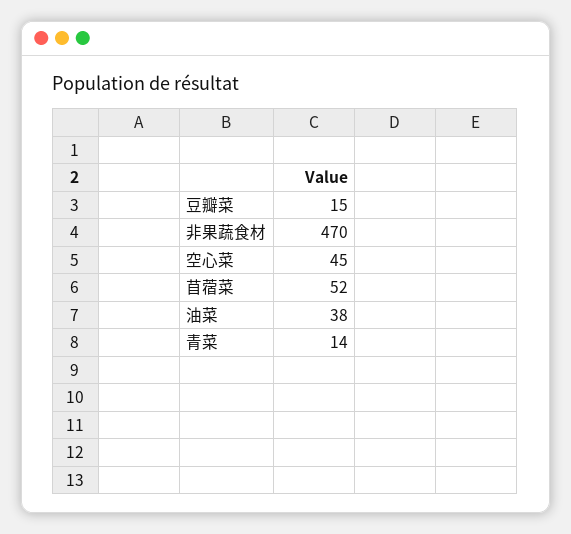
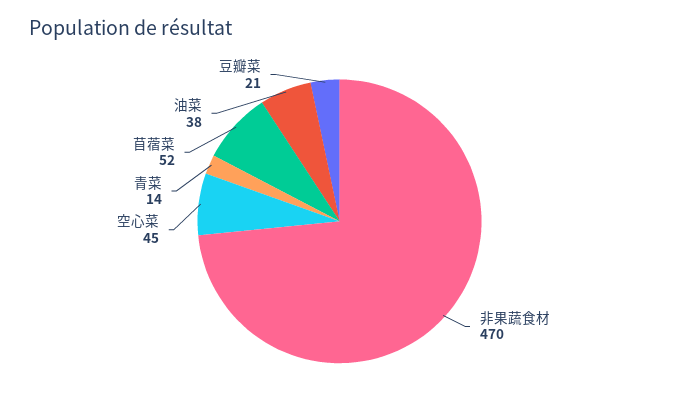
  {
-   "豆瓣菜": 15,
+   "豆瓣菜": 21,
    "非果蔬食材": 470,
    "空心菜": 45,
    "苜蓿菜": 52,
    "油菜": 38,
    "青菜": 14
  }

